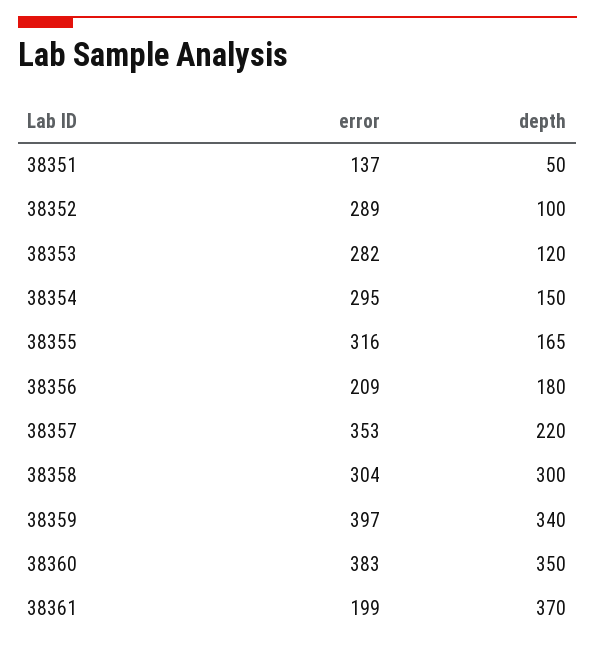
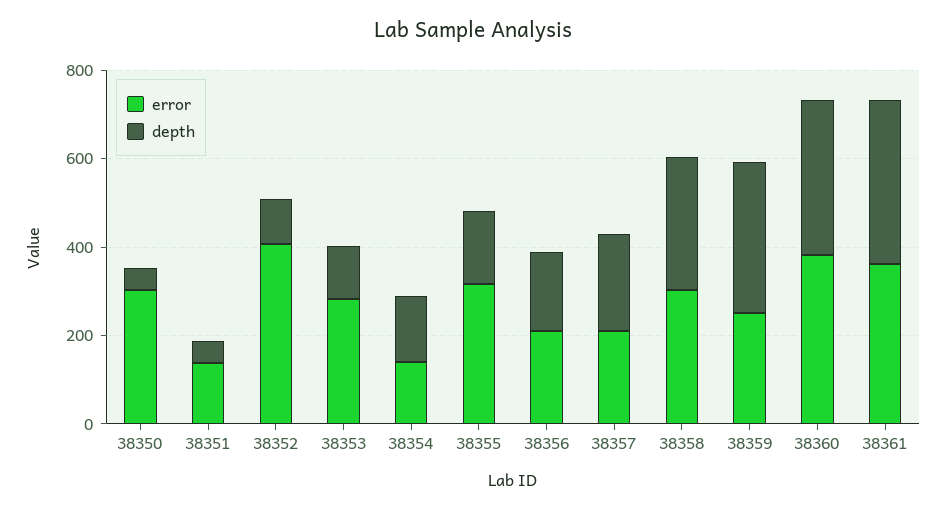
  {
    "error": {
      "38351": 137,
-     "38352": 289,
+     "38352": 400,
      "38353": 282,
-     "38354": 295,
+     "38354": 150,
      "38355": 316,
      "38356": 209,
-     "38357": 353,
+     "38357": 200,
      "38358": 304,
-     "38359": 397,
+     "38359": 250,
      "38360": 383,
-     "38361": 199
+     "38361": 350,
+     "38350": 300
    },
    "depth": {
      "38351": 50,
      "38352": 100,
      "38353": 120,
      "38354": 150,
      "38355": 165,
      "38356": 180,
      "38357": 220,
      "38358": 300,
      "38359": 340,
      "38360": 350,
-     "38361": 370
+     "38361": 370,
+     "38350": 50
    }
  }

